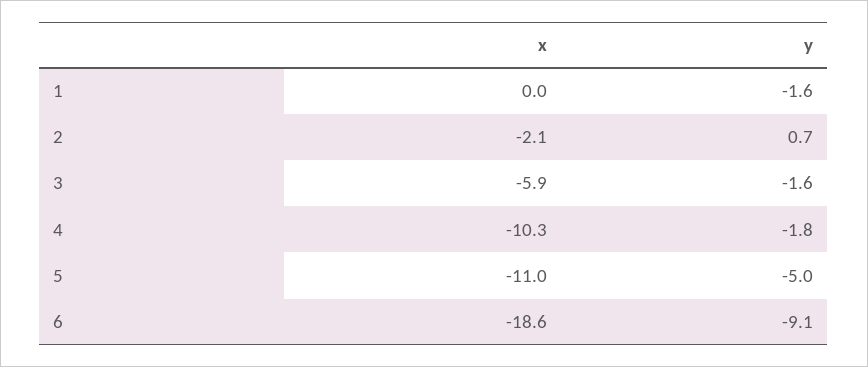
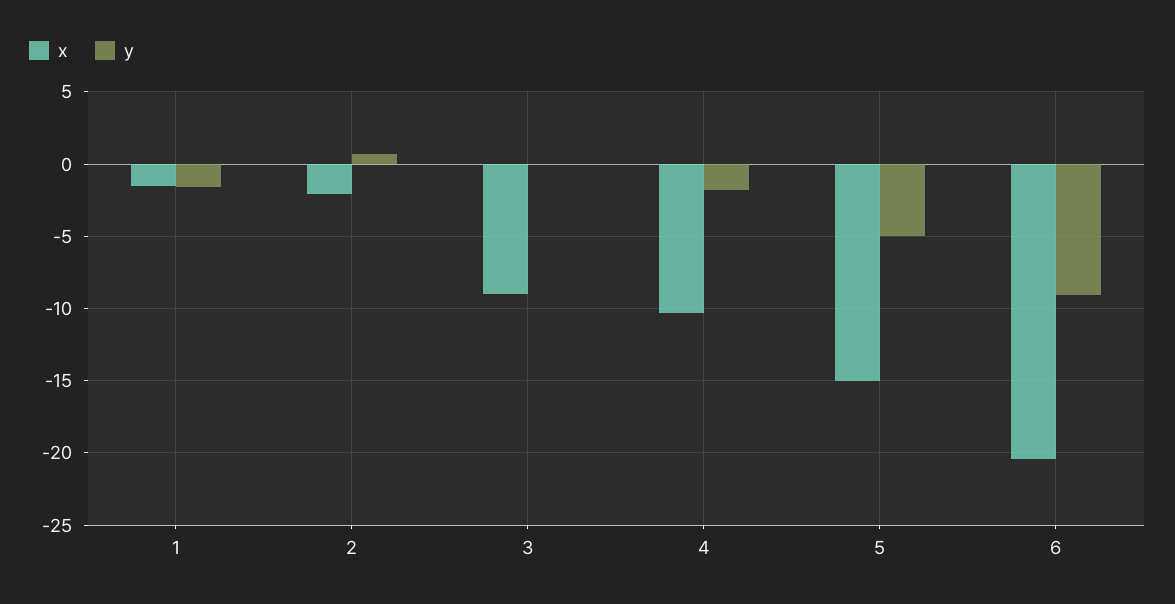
  {
    "x": {
-     "1": 0,
+     "1": -1.5,
      "2": -2.1,
-     "3": -5.9,
+     "3": -9,
      "4": -10.3,
-     "5": -11,
+     "5": -15,
-     "6": -18.6
+     "6": -20.5
    },
    "y": {
      "1": -1.6,
      "2": 0.7,
-     "3": -1.6,
+     "3": 0,
      "4": -1.8,
      "5": -5,
      "6": -9.1
    }
  }

